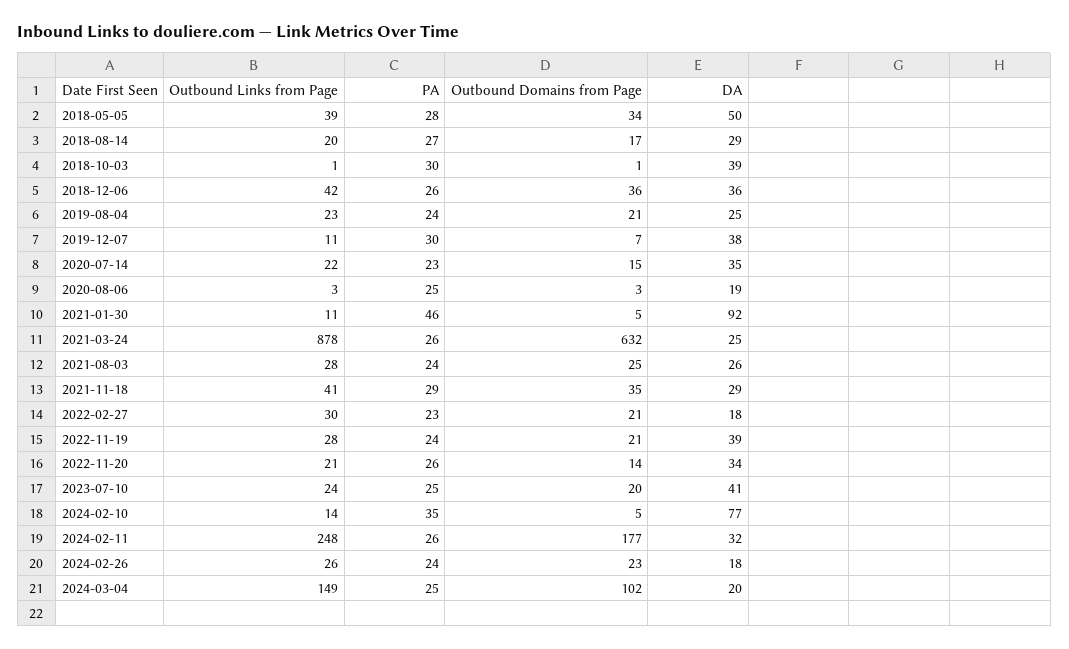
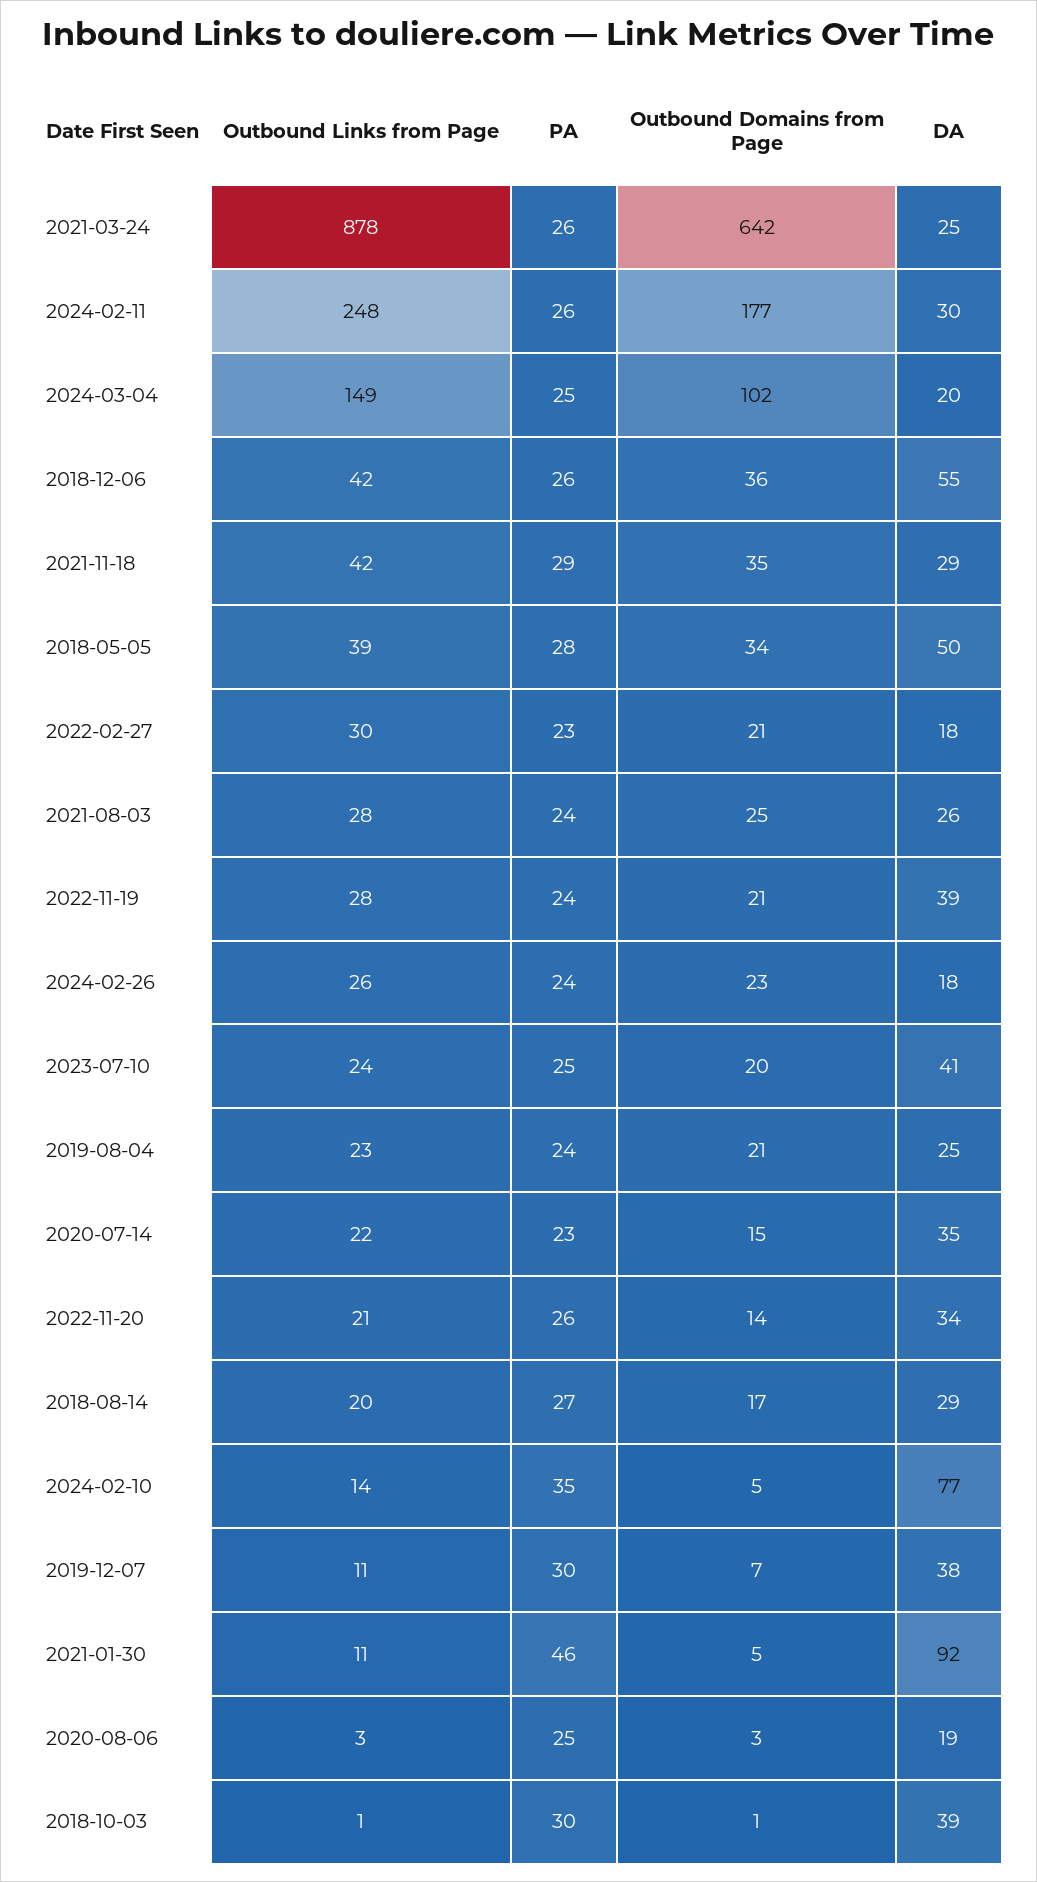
  {
    "Outbound Links from Page": {
      "2018-05-05": 39,
      "2018-08-14": 20,
      "2018-10-03": 1,
      "2018-12-06": 42,
      "2019-08-04": 23,
      "2019-12-07": 11,
      "2020-07-14": 22,
      "2020-08-06": 3,
      "2021-01-30": 11,
      "2021-03-24": 878,
      "2021-08-03": 28,
-     "2021-11-18": 41,
+     "2021-11-18": 42,
      "2022-02-27": 30,
      "2022-11-19": 28,
      "2022-11-20": 21,
      "2023-07-10": 24,
      "2024-02-10": 14,
      "2024-02-11": 248,
      "2024-02-26": 26,
      "2024-03-04": 149
    },
    "PA": {
      "2018-05-05": 28,
      "2018-08-14": 27,
      "2018-10-03": 30,
      "2018-12-06": 26,
      "2019-08-04": 24,
      "2019-12-07": 30,
      "2020-07-14": 23,
      "2020-08-06": 25,
      "2021-01-30": 46,
      "2021-03-24": 26,
      "2021-08-03": 24,
      "2021-11-18": 29,
      "2022-02-27": 23,
      "2022-11-19": 24,
      "2022-11-20": 26,
      "2023-07-10": 25,
      "2024-02-10": 35,
      "2024-02-11": 26,
      "2024-02-26": 24,
      "2024-03-04": 25
    },
    "Outbound Domains from Page": {
      "2018-05-05": 34,
      "2018-08-14": 17,
      "2018-10-03": 1,
      "2018-12-06": 36,
      "2019-08-04": 21,
      "2019-12-07": 7,
      "2020-07-14": 15,
      "2020-08-06": 3,
      "2021-01-30": 5,
-     "2021-03-24": 632,
+     "2021-03-24": 642,
      "2021-08-03": 25,
      "2021-11-18": 35,
      "2022-02-27": 21,
      "2022-11-19": 21,
      "2022-11-20": 14,
      "2023-07-10": 20,
      "2024-02-10": 5,
      "2024-02-11": 177,
      "2024-02-26": 23,
      "2024-03-04": 102
    },
    "DA": {
      "2018-05-05": 50,
      "2018-08-14": 29,
      "2018-10-03": 39,
-     "2018-12-06": 36,
+     "2018-12-06": 55,
      "2019-08-04": 25,
      "2019-12-07": 38,
      "2020-07-14": 35,
      "2020-08-06": 19,
      "2021-01-30": 92,
      "2021-03-24": 25,
      "2021-08-03": 26,
      "2021-11-18": 29,
      "2022-02-27": 18,
      "2022-11-19": 39,
      "2022-11-20": 34,
      "2023-07-10": 41,
      "2024-02-10": 77,
-     "2024-02-11": 32,
+     "2024-02-11": 30,
      "2024-02-26": 18,
      "2024-03-04": 20
    }
  }

